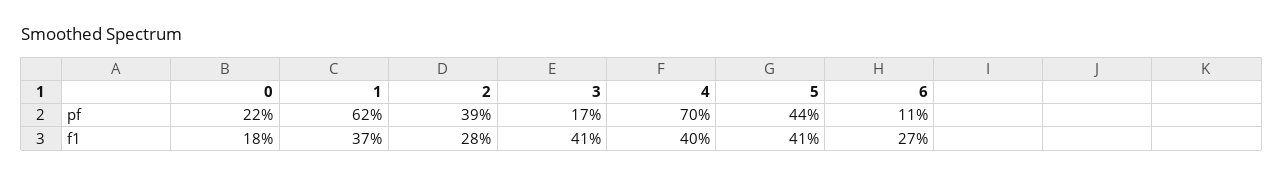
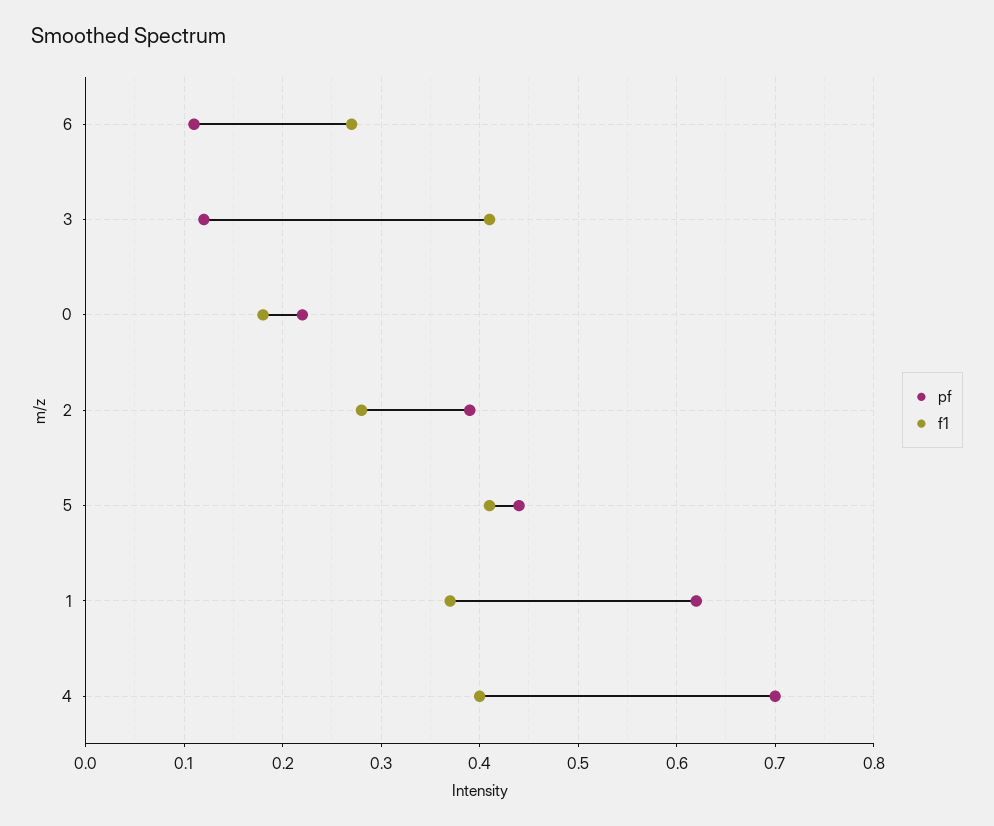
  {
    "pf": {
      "0": 0.22,
      "1": 0.62,
      "2": 0.39,
-     "3": 0.17,
+     "3": 0.12,
      "4": 0.7,
      "5": 0.44,
      "6": 0.11
    },
    "f1": {
      "0": 0.18,
      "1": 0.37,
      "2": 0.28,
      "3": 0.41,
      "4": 0.4,
      "5": 0.41,
      "6": 0.27
    }
  }

